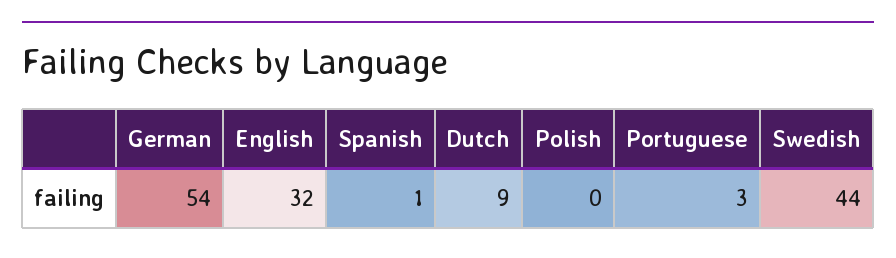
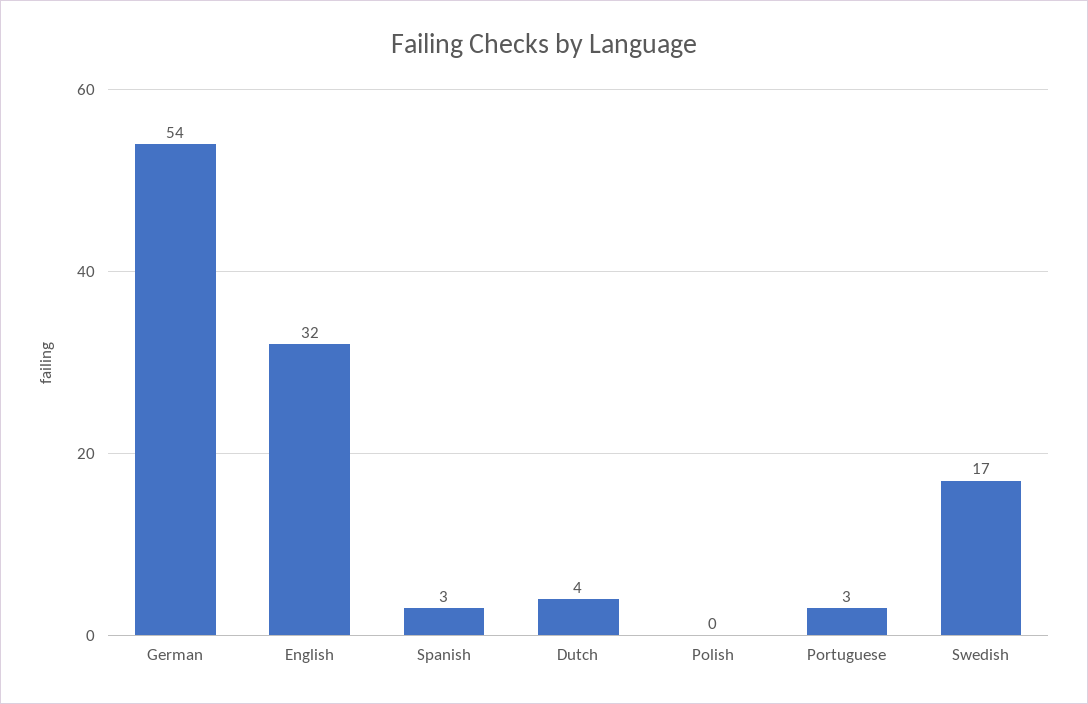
  {
    "German": 54,
    "English": 32,
-   "Spanish": 1,
+   "Spanish": 3,
-   "Dutch": 9,
+   "Dutch": 4,
    "Polish": 0,
    "Portuguese": 3,
-   "Swedish": 44
+   "Swedish": 17
  }

